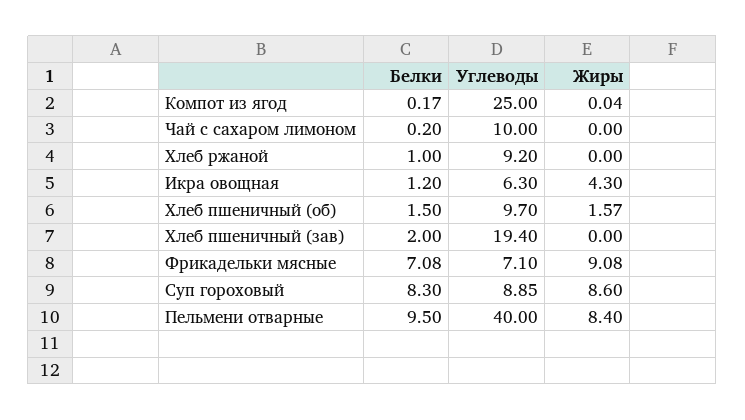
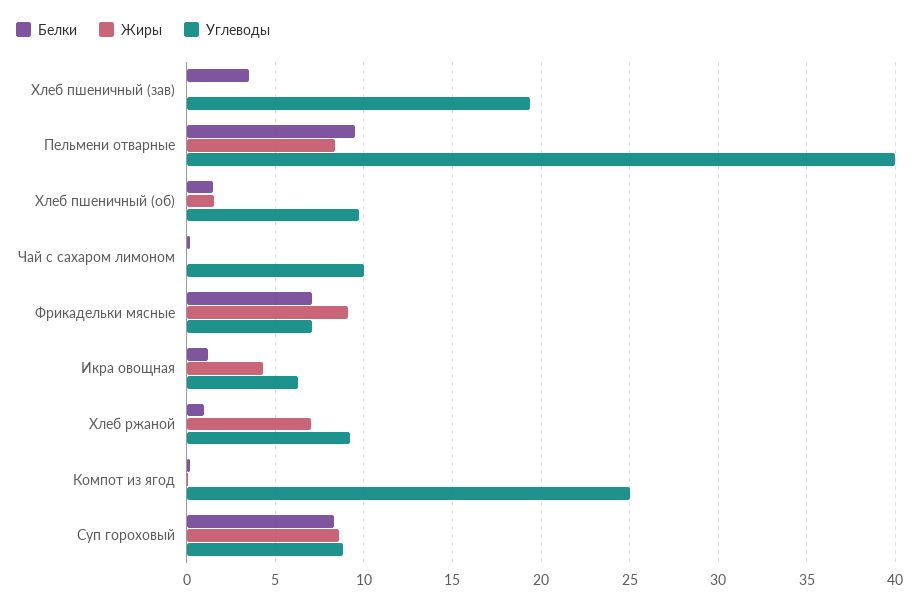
  {
    "Белки": {
      "Компот из ягод": 0.17,
      "Чай с сахаром лимоном": 0.2,
      "Хлеб ржаной": 1,
      "Икра овощная": 1.2,
      "Хлеб пшеничный (об)": 1.5,
-     "Хлеб пшеничный (зав)": 2,
+     "Хлеб пшеничный (зав)": 3.5,
      "Фрикадельки мясные": 7.08,
      "Суп гороховый": 8.3,
      "Пельмени отварные": 9.5
    },
    "Углеводы": {
      "Компот из ягод": 25,
      "Чай с сахаром лимоном": 10,
      "Хлеб ржаной": 9.2,
      "Икра овощная": 6.3,
      "Хлеб пшеничный (об)": 9.7,
      "Хлеб пшеничный (зав)": 19.4,
      "Фрикадельки мясные": 7.1,
      "Суп гороховый": 8.85,
      "Пельмени отварные": 40
    },
    "Жиры": {
      "Компот из ягод": 0.04,
      "Чай с сахаром лимоном": 0,
-     "Хлеб ржаной": 0,
+     "Хлеб ржаной": 7,
      "Икра овощная": 4.3,
      "Хлеб пшеничный (об)": 1.57,
      "Хлеб пшеничный (зав)": 0,
      "Фрикадельки мясные": 9.08,
      "Суп гороховый": 8.6,
      "Пельмени отварные": 8.4
    }
  }

